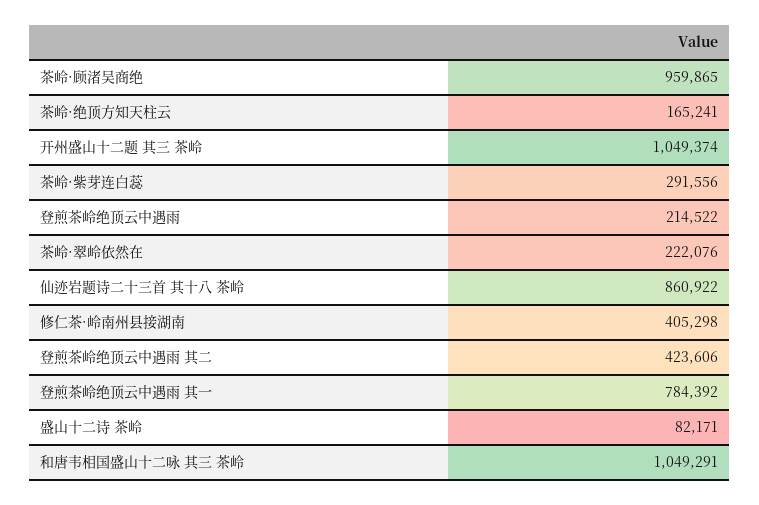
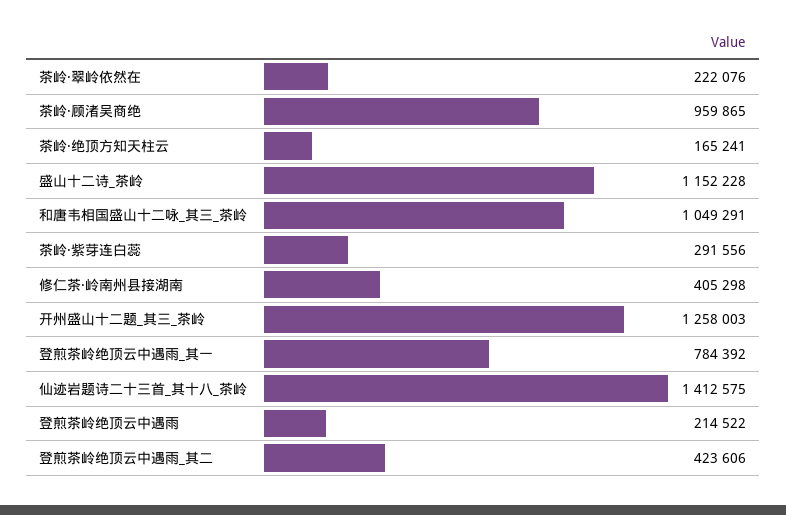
  {
    "茶岭·顾渚吴商绝": 959865,
    "茶岭·绝顶方知天柱云": 165241,
-   "开州盛山十二题 其三 茶岭": 1049374,
+   "开州盛山十二题 其三 茶岭": 1258003,
    "茶岭·紫芽连白蕊": 291556,
    "登煎茶岭绝顶云中遇雨": 214522,
    "茶岭·翠岭依然在": 222076,
-   "仙迹岩题诗二十三首 其十八 茶岭": 860922,
+   "仙迹岩题诗二十三首 其十八 茶岭": 1412575,
    "修仁茶·岭南州县接湖南": 405298,
    "登煎茶岭绝顶云中遇雨 其二": 423606,
    "登煎茶岭绝顶云中遇雨 其一": 784392,
-   "盛山十二诗 茶岭": 82171,
+   "盛山十二诗 茶岭": 1152228,
    "和唐韦相国盛山十二咏 其三 茶岭": 1049291
  }

